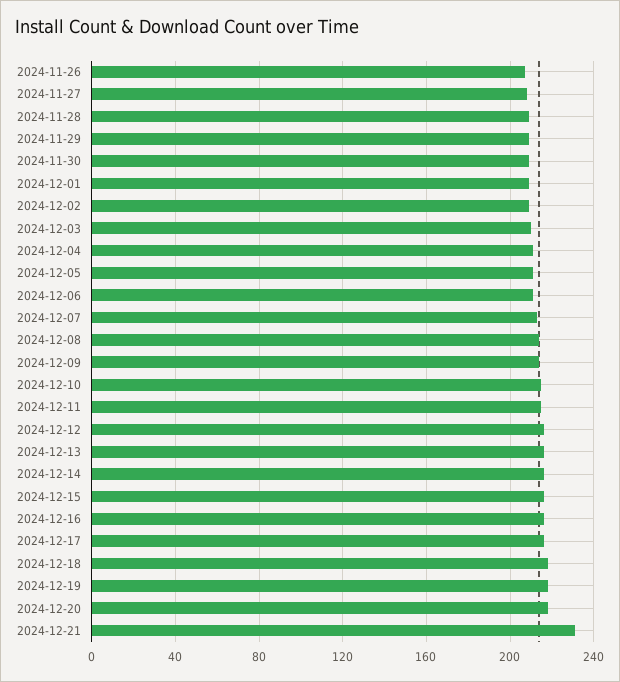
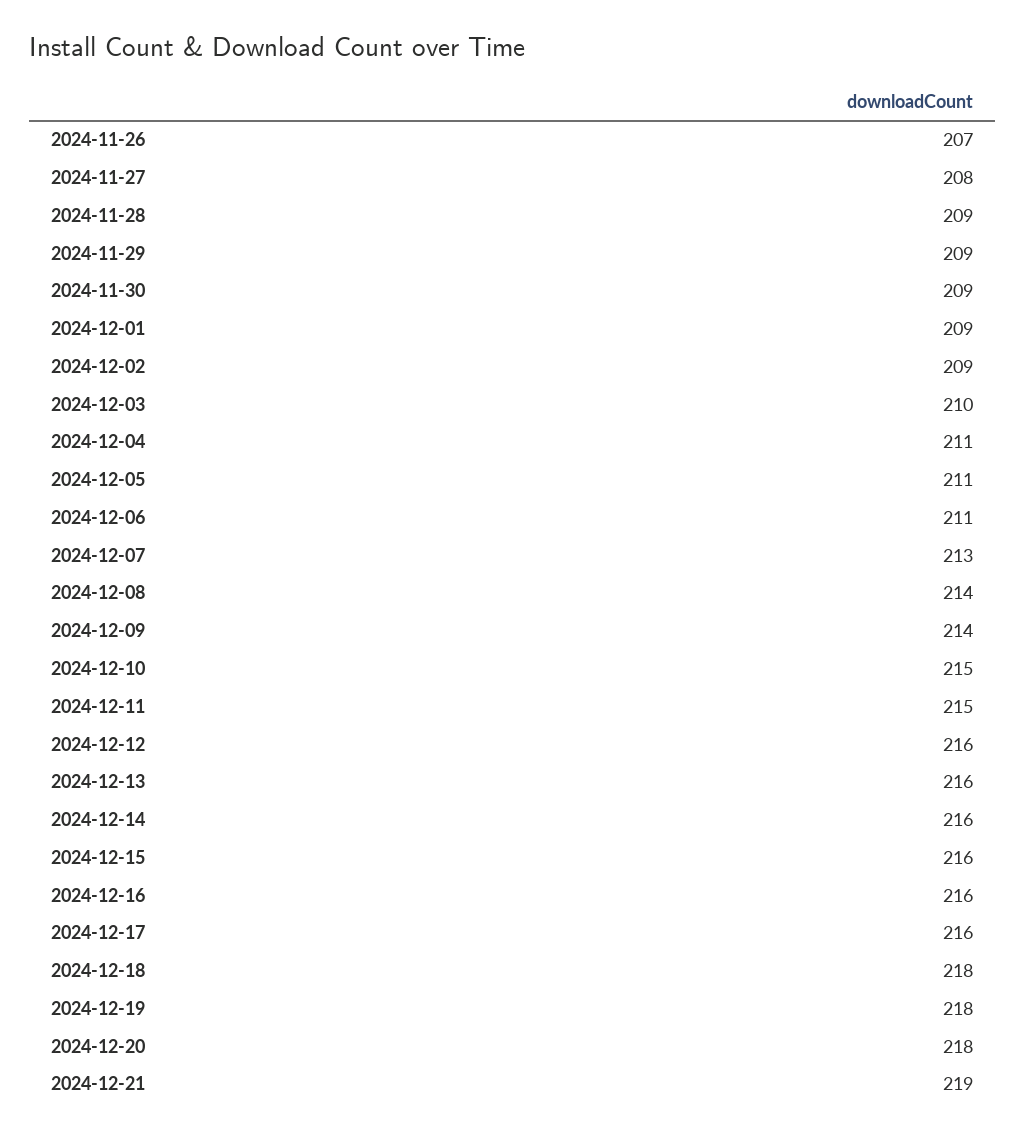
  {
    "2024-11-26": 207,
    "2024-11-27": 208,
    "2024-11-28": 209,
    "2024-11-29": 209,
    "2024-11-30": 209,
    "2024-12-01": 209,
    "2024-12-02": 209,
    "2024-12-03": 210,
    "2024-12-04": 211,
    "2024-12-05": 211,
    "2024-12-06": 211,
    "2024-12-07": 213,
    "2024-12-08": 214,
    "2024-12-09": 214,
    "2024-12-10": 215,
    "2024-12-11": 215,
    "2024-12-12": 216,
    "2024-12-13": 216,
    "2024-12-14": 216,
    "2024-12-15": 216,
    "2024-12-16": 216,
    "2024-12-17": 216,
    "2024-12-18": 218,
    "2024-12-19": 218,
    "2024-12-20": 218,
-   "2024-12-21": 230
+   "2024-12-21": 219
  }

